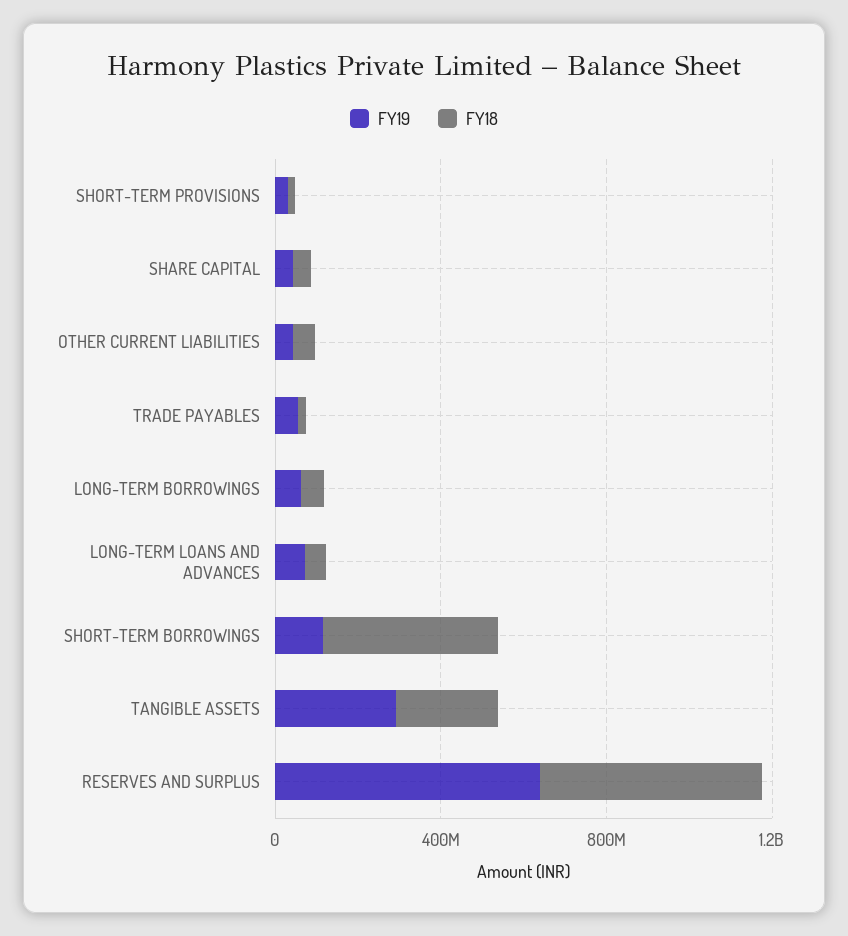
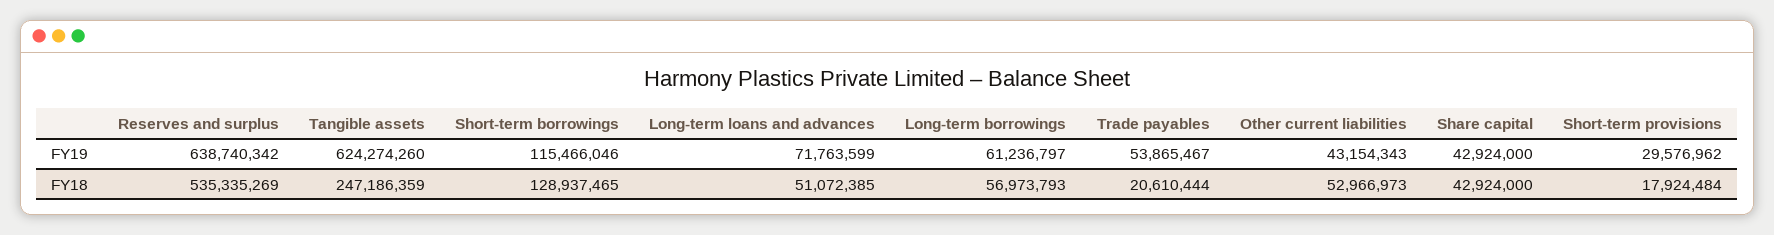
  {
    "FY19": {
      "SHORT-TERM PROVISIONS": 29576962,
      "SHARE CAPITAL": 42924000,
      "OTHER CURRENT LIABILITIES": 43154343,
      "TRADE PAYABLES": 53865467,
      "LONG-TERM BORROWINGS": 61236797,
      "LONG-TERM LOANS AND ADVANCES": 71763599,
      "SHORT-TERM BORROWINGS": 115466046,
-     "TANGIBLE ASSETS": 300000000,
+     "TANGIBLE ASSETS": 624274260,
      "RESERVES AND SURPLUS": 638740342
    },
    "FY18": {
      "SHORT-TERM PROVISIONS": 17924484,
      "SHARE CAPITAL": 42924000,
      "OTHER CURRENT LIABILITIES": 52966973,
      "TRADE PAYABLES": 20610444,
      "LONG-TERM BORROWINGS": 56973793,
      "LONG-TERM LOANS AND ADVANCES": 51072385,
-     "SHORT-TERM BORROWINGS": 400000000,
+     "SHORT-TERM BORROWINGS": 128937465,
      "TANGIBLE ASSETS": 247186359,
      "RESERVES AND SURPLUS": 535335269
    }
  }

